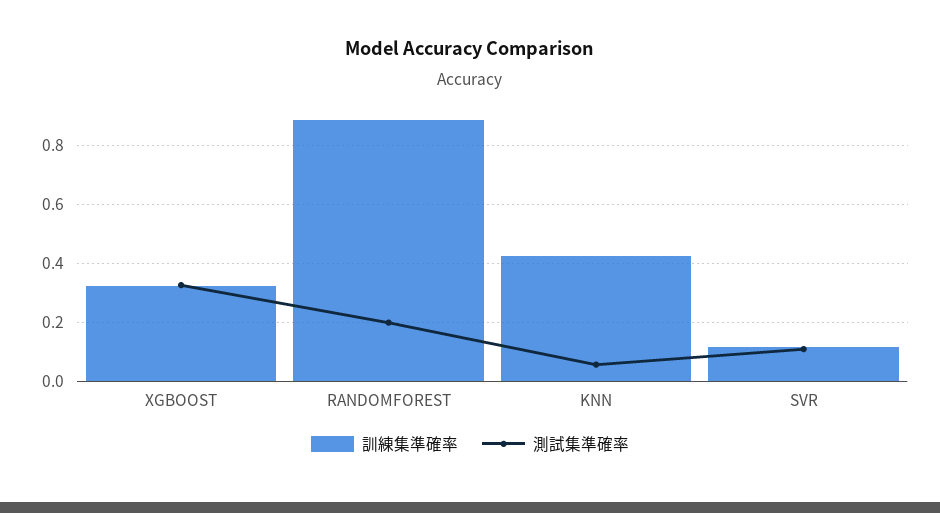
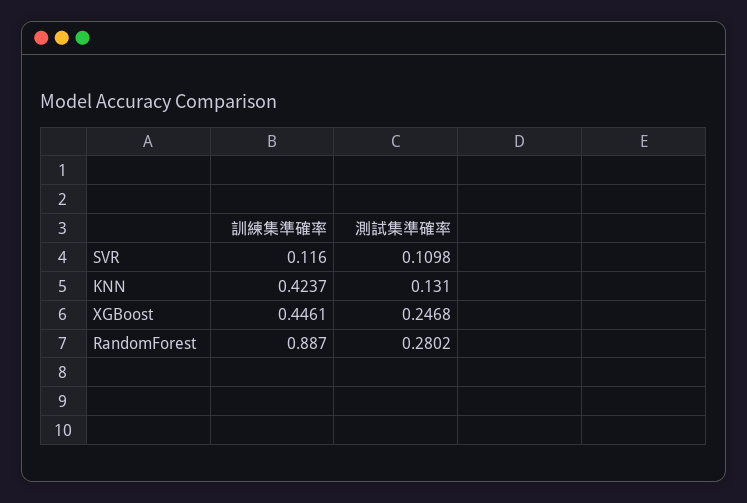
  {
    "訓練集準確率": {
-     "XGBOOST": 0.325,
+     "XGBOOST": 0.4461,
      "RANDOMFOREST": 0.887,
      "KNN": 0.4237,
      "SVR": 0.116
    },
    "測試集準確率": {
-     "XGBOOST": 0.325,
+     "XGBOOST": 0.2468,
-     "RANDOMFOREST": 0.2,
+     "RANDOMFOREST": 0.2802,
-     "KNN": 0.05,
+     "KNN": 0.131,
      "SVR": 0.1098
    }
  }

